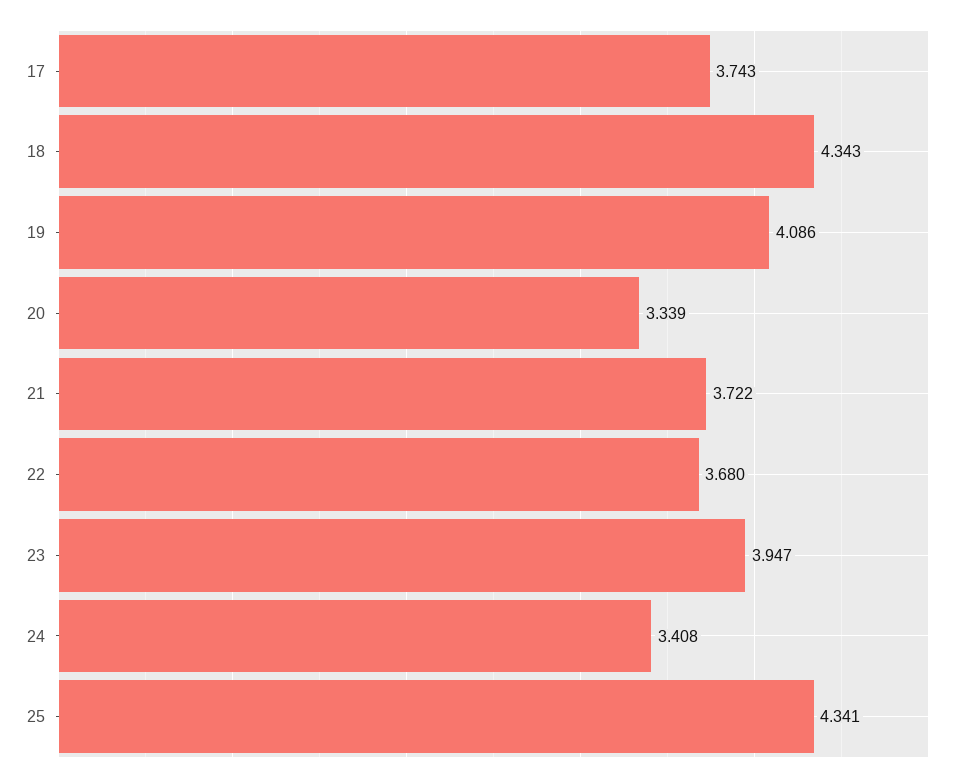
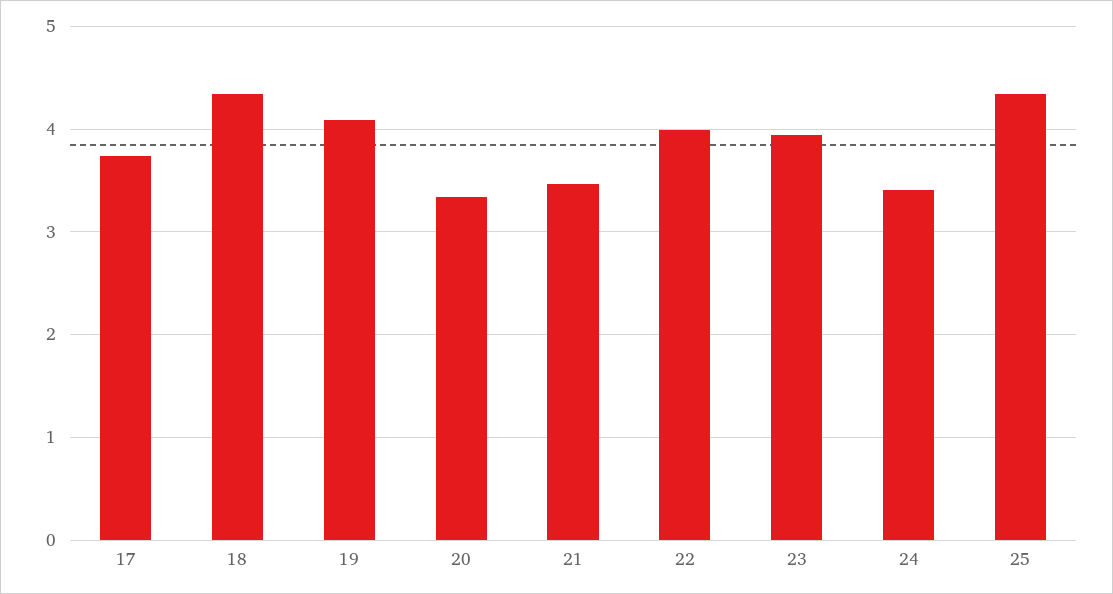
  {
    "17": 3.743,
    "18": 4.343,
    "19": 4.086,
    "20": 3.339,
-   "21": 3.722,
+   "21": 3.5,
-   "22": 3.68,
+   "22": 4,
    "23": 3.947,
    "24": 3.408,
    "25": 4.341
  }

